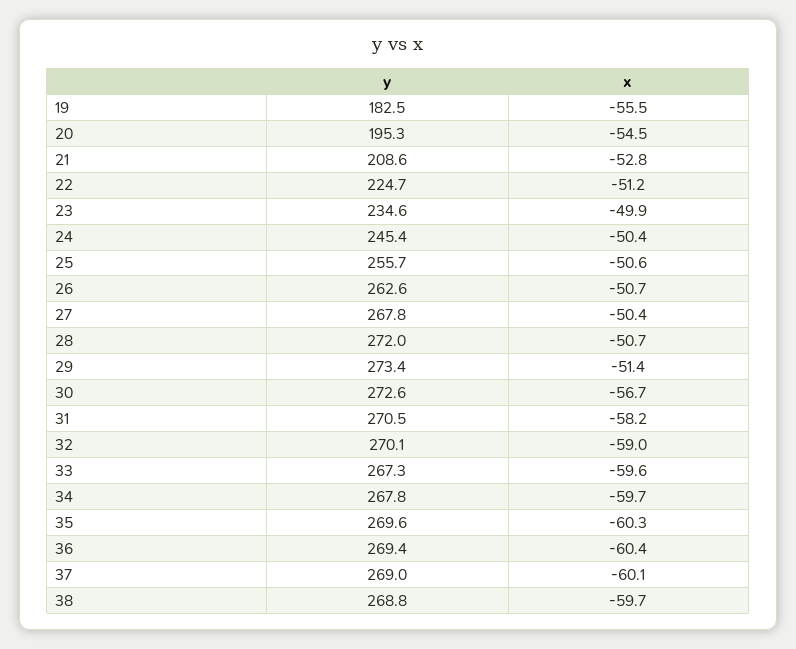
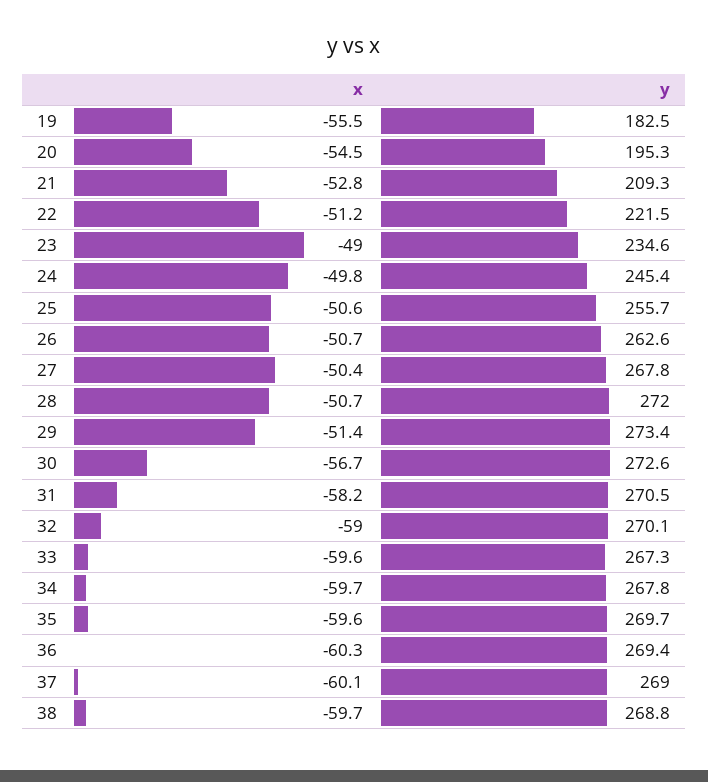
  {
    "y": {
      "19": 182.5,
      "20": 195.3,
-     "21": 208.6,
+     "21": 209.3,
-     "22": 224.7,
+     "22": 221.5,
      "23": 234.6,
      "24": 245.4,
      "25": 255.7,
      "26": 262.6,
      "27": 267.8,
      "28": 272,
      "29": 273.4,
      "30": 272.6,
      "31": 270.5,
      "32": 270.1,
      "33": 267.3,
      "34": 267.8,
-     "35": 269.6,
+     "35": 269.7,
      "36": 269.4,
      "37": 269,
      "38": 268.8
    },
    "x": {
      "19": -55.5,
      "20": -54.5,
      "21": -52.8,
      "22": -51.2,
-     "23": -49.9,
+     "23": -49,
-     "24": -50.4,
+     "24": -49.8,
      "25": -50.6,
      "26": -50.7,
      "27": -50.4,
      "28": -50.7,
      "29": -51.4,
      "30": -56.7,
      "31": -58.2,
      "32": -59,
      "33": -59.6,
      "34": -59.7,
-     "35": -60.3,
+     "35": -59.6,
-     "36": -60.4,
+     "36": -60.3,
      "37": -60.1,
      "38": -59.7
    }
  }

